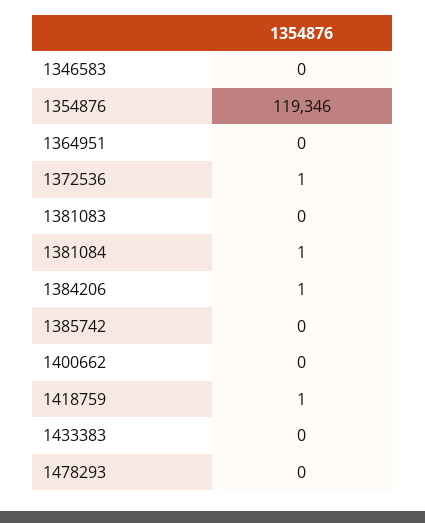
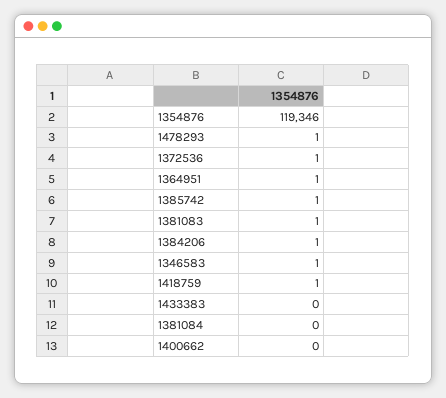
  {
-   "1346583": 0,
+   "1346583": 1,
    "1354876": 119346,
-   "1364951": 0,
+   "1364951": 1,
    "1372536": 1,
-   "1381083": 0,
+   "1381083": 1,
-   "1381084": 1,
+   "1381084": 0,
    "1384206": 1,
-   "1385742": 0,
+   "1385742": 1,
    "1400662": 0,
    "1418759": 1,
    "1433383": 0,
-   "1478293": 0
+   "1478293": 1
  }

